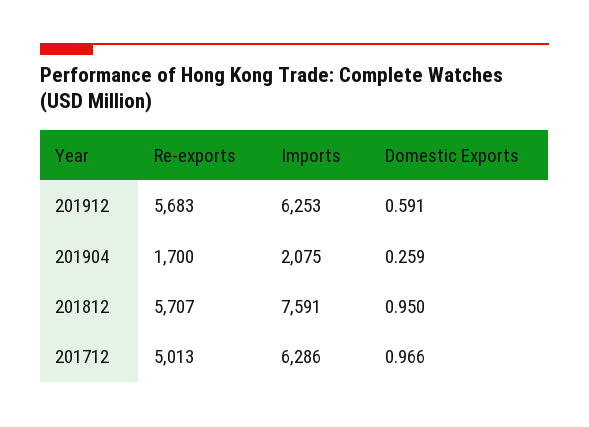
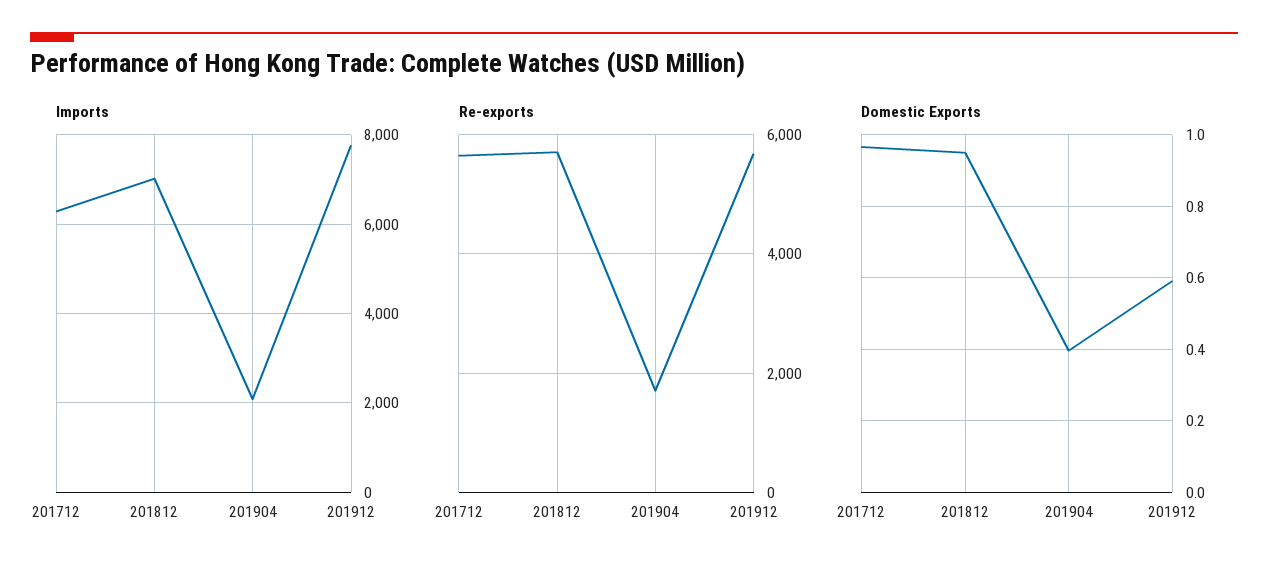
  {
    "Re-exports": {
      "201912": 5683,
      "201904": 1700,
      "201812": 5707,
-     "201712": 5013
+     "201712": 5600
    },
    "Imports": {
-     "201912": 6253,
+     "201912": 7800,
      "201904": 2075,
-     "201812": 7591,
+     "201812": 7000,
      "201712": 6286
    },
    "Domestic Exports": {
      "201912": 0.591,
-     "201904": 0.259,
+     "201904": 0.4,
      "201812": 0.95,
      "201712": 0.966
    }
  }

